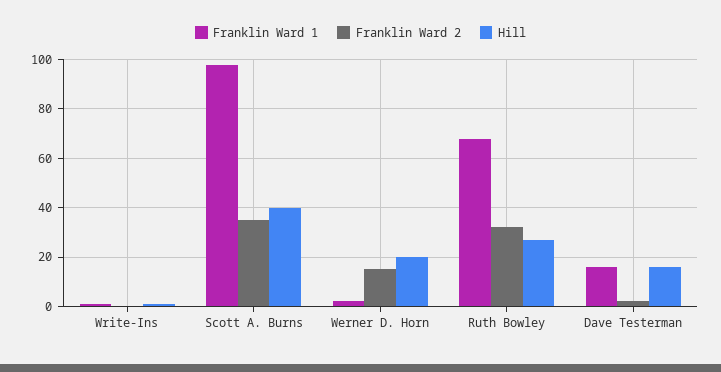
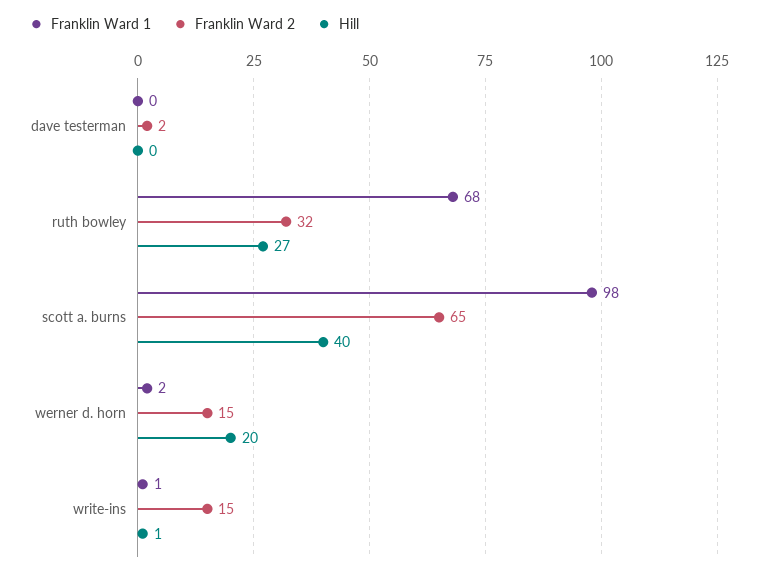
  {
    "Franklin Ward 1": {
      "Write-Ins": 1,
      "Scott A. Burns": 98,
      "Werner D. Horn": 2,
      "Ruth Bowley": 68,
-     "Dave Testerman": 15
+     "Dave Testerman": 0
    },
    "Franklin Ward 2": {
-     "Write-Ins": 0,
+     "Write-Ins": 15,
-     "Scott A. Burns": 35,
+     "Scott A. Burns": 65,
      "Werner D. Horn": 15,
      "Ruth Bowley": 32,
      "Dave Testerman": 2
    },
    "Hill": {
      "Write-Ins": 1,
      "Scott A. Burns": 40,
      "Werner D. Horn": 20,
      "Ruth Bowley": 27,
-     "Dave Testerman": 15
+     "Dave Testerman": 0
    }
  }

